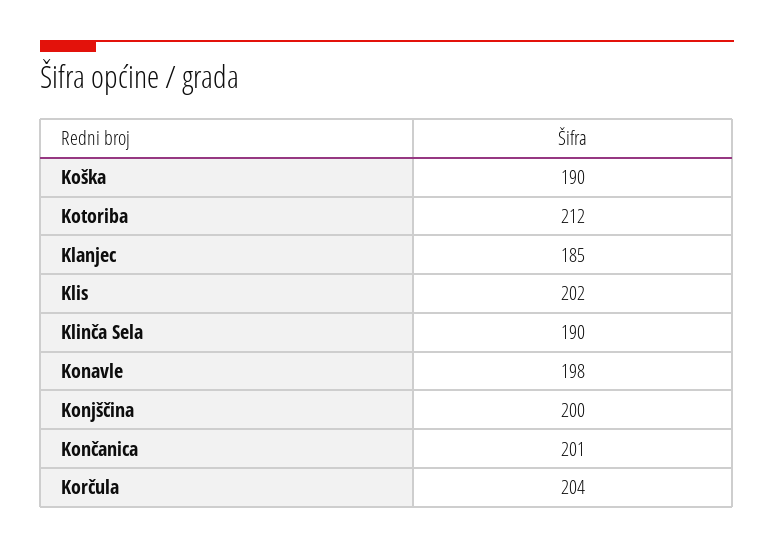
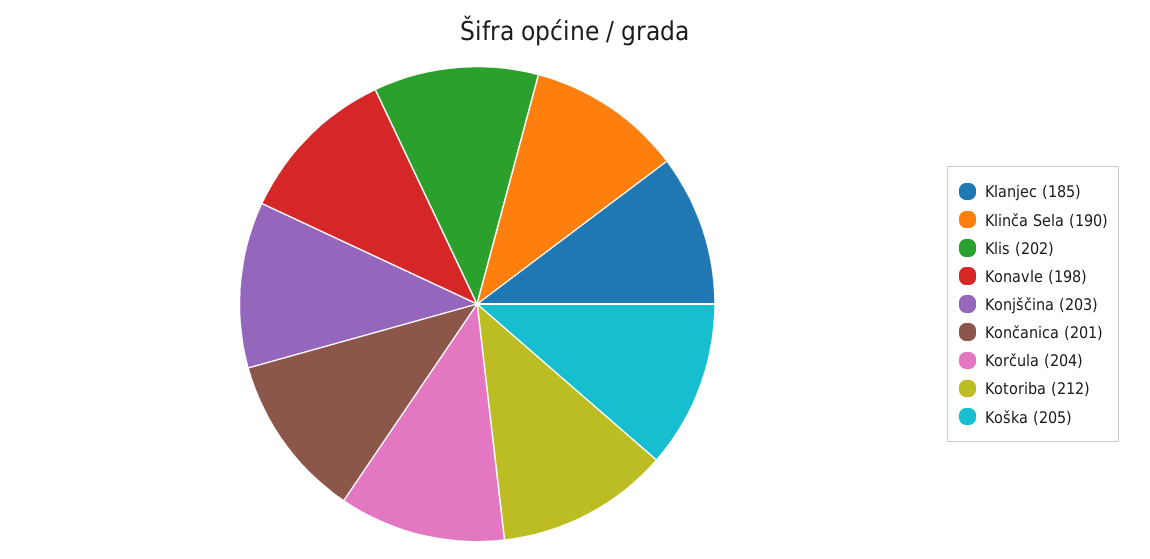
  {
-   "Koška": 190,
+   "Koška": 205,
    "Kotoriba": 212,
    "Klanjec": 185,
    "Klis": 202,
    "Klinča Sela": 190,
    "Konavle": 198,
-   "Konjščina": 200,
+   "Konjščina": 203,
    "Končanica": 201,
    "Korčula": 204
  }

